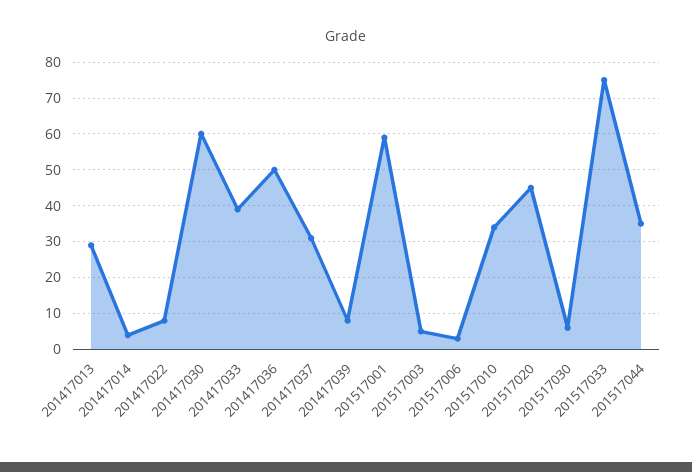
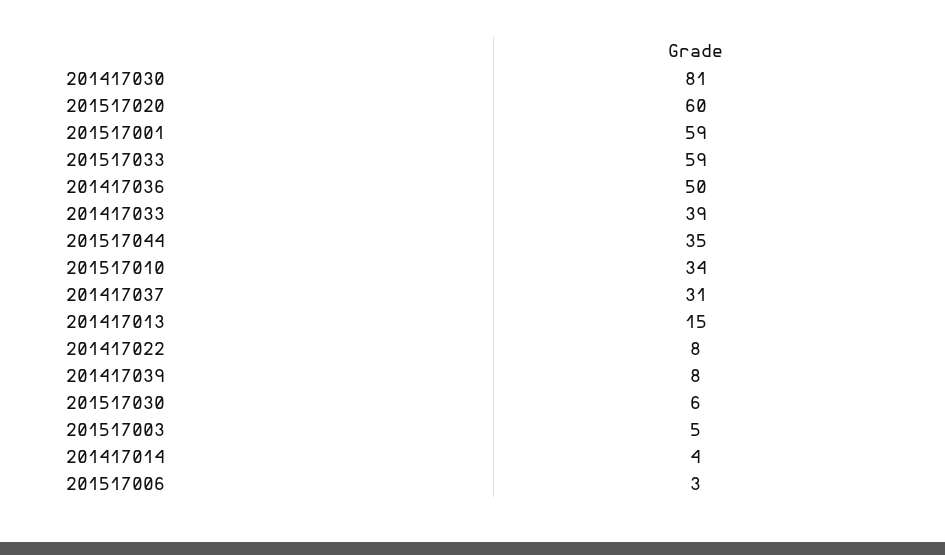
  {
-   "201417013": 30,
+   "201417013": 15,
    "201417014": 4,
    "201417022": 8,
-   "201417030": 60,
+   "201417030": 81,
    "201417033": 39,
    "201417036": 50,
    "201417037": 31,
    "201417039": 8,
    "201517001": 59,
    "201517003": 5,
    "201517006": 3,
    "201517010": 34,
-   "201517020": 45,
+   "201517020": 60,
    "201517030": 6,
-   "201517033": 75,
+   "201517033": 59,
    "201517044": 35
  }

